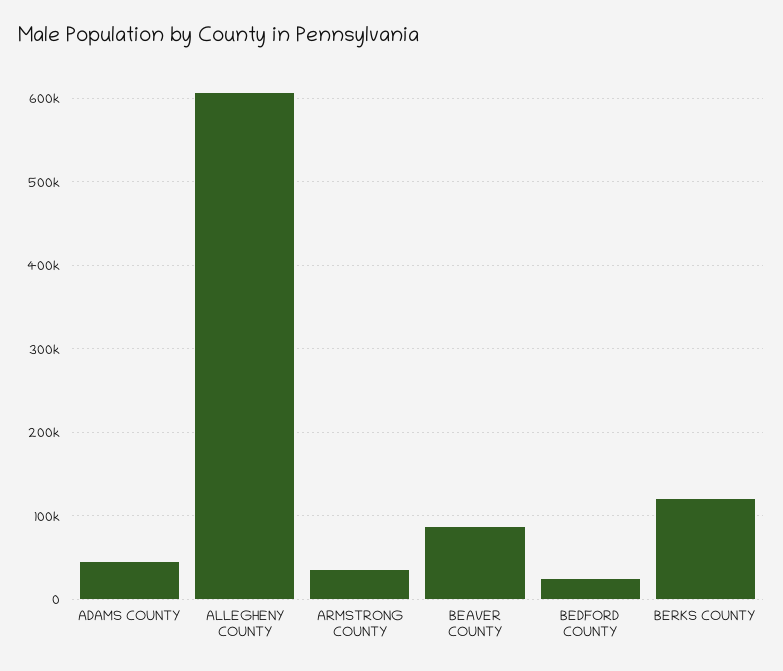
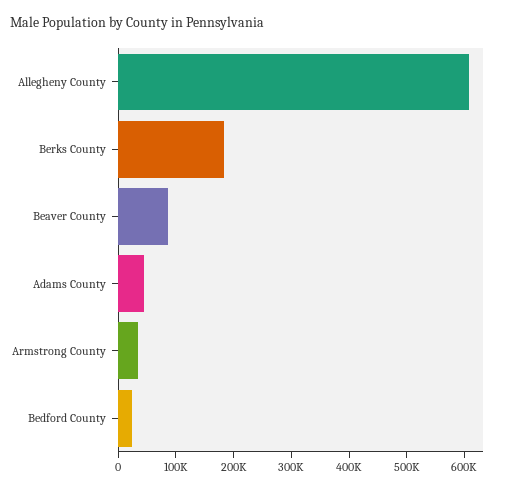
  {
    "ADAMS COUNTY": 40000,
    "ALLEGHENY COUNTY": 610000,
    "ARMSTRONG COUNTY": 40000,
    "BEAVER COUNTY": 90000,
    "BEDFORD COUNTY": 20000,
-   "BERKS COUNTY": 120000
+   "BERKS COUNTY": 180000
  }

